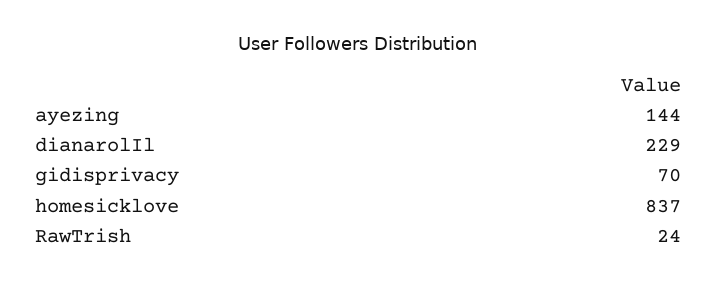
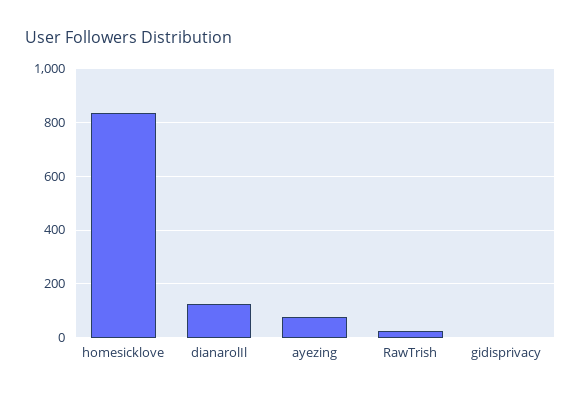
  {
-   "ayezing": 144,
+   "ayezing": 75,
-   "dianarolIl": 229,
+   "dianarolIl": 125,
-   "gidisprivacy": 70,
+   "gidisprivacy": 0,
    "homesicklove": 837,
    "RawTrish": 24
  }

